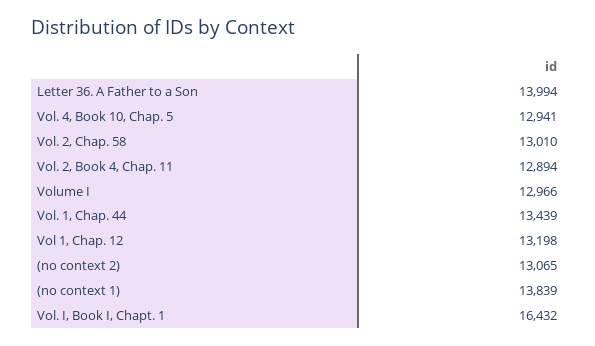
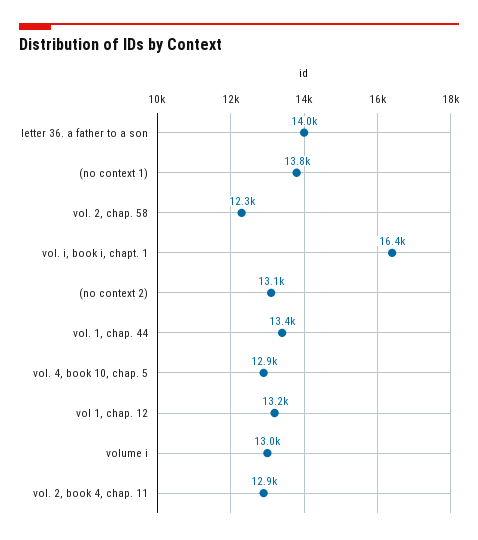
  {
    "Letter 36. A Father to a Son": 13994,
    "Vol. 4, Book 10, Chap. 5": 12941,
-   "Vol. 2, Chap. 58": 13010,
+   "Vol. 2, Chap. 58": 12300,
    "Vol. 2, Book 4, Chap. 11": 12894,
    "Volume I": 12966,
    "Vol. 1, Chap. 44": 13439,
    "Vol 1, Chap. 12": 13198,
    "(no context 2)": 13065,
    "(no context 1)": 13839,
    "Vol. I, Book I, Chapt. 1": 16432
  }

